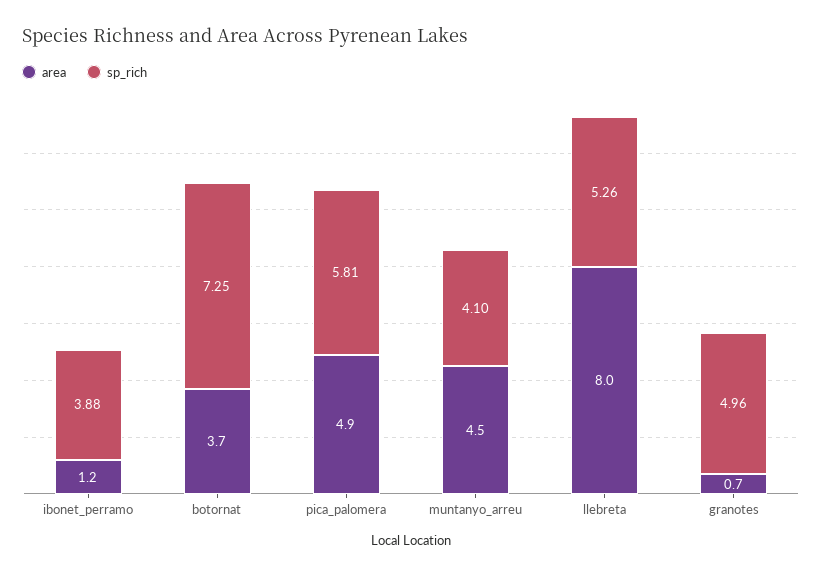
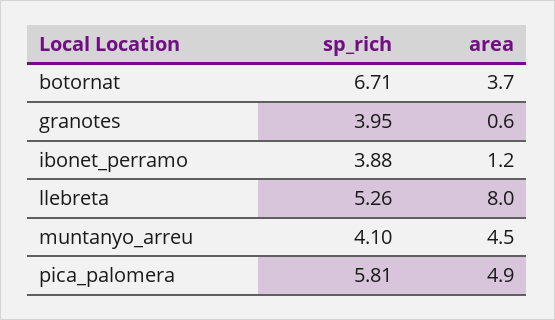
  {
    "area": {
      "ibonet_perramo": 1.2,
      "botornat": 3.7,
      "pica_palomera": 4.9,
      "muntanyo_arreu": 4.5,
      "llebreta": 8,
-     "granotes": 0.7
+     "granotes": 0.6
    },
    "sp_rich": {
      "ibonet_perramo": 3.88,
-     "botornat": 7.25,
+     "botornat": 6.71,
      "pica_palomera": 5.81,
      "muntanyo_arreu": 4.1,
      "llebreta": 5.26,
-     "granotes": 4.96
+     "granotes": 3.95
    }
  }

